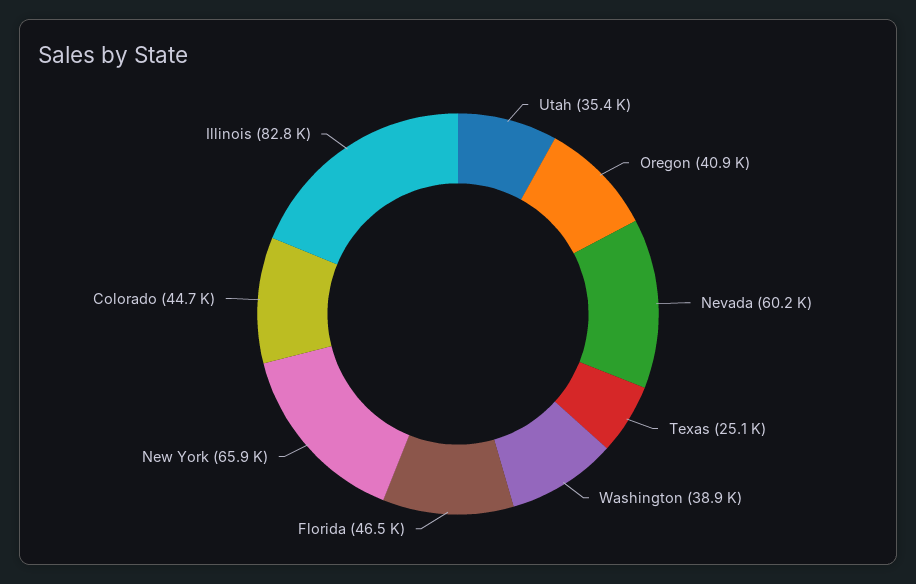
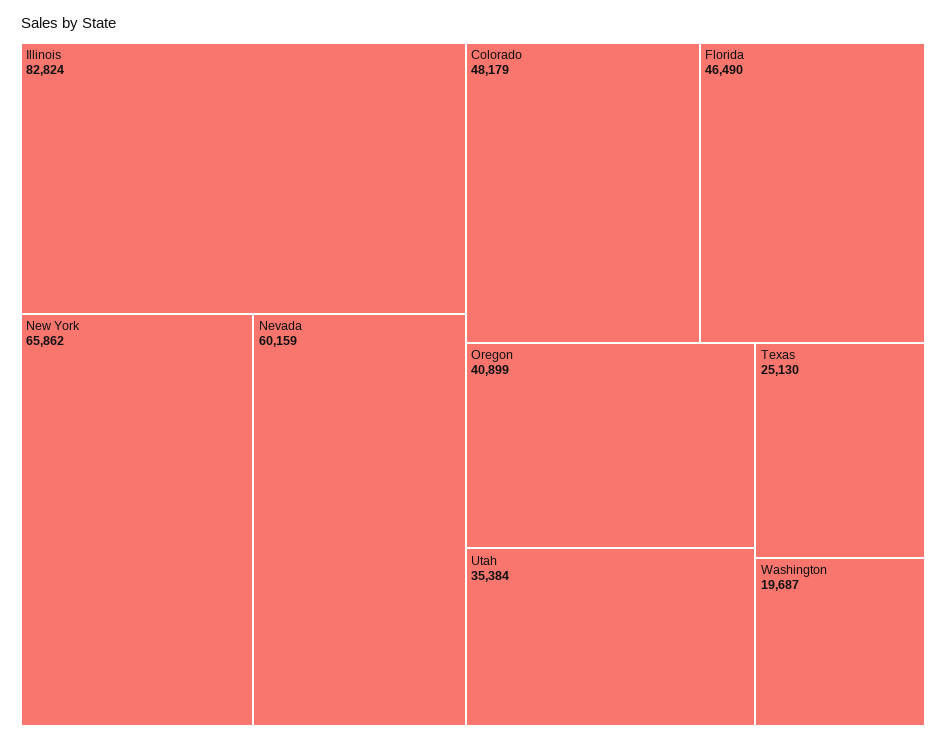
  {
    "Utah": 35384,
    "Oregon": 40899,
    "Nevada": 60159,
    "Texas": 25130,
-   "Washington": 38900,
+   "Washington": 19687,
    "Florida": 46490,
    "New York": 65862,
-   "Colorado": 44700,
+   "Colorado": 48179,
    "Illinois": 82824
  }

